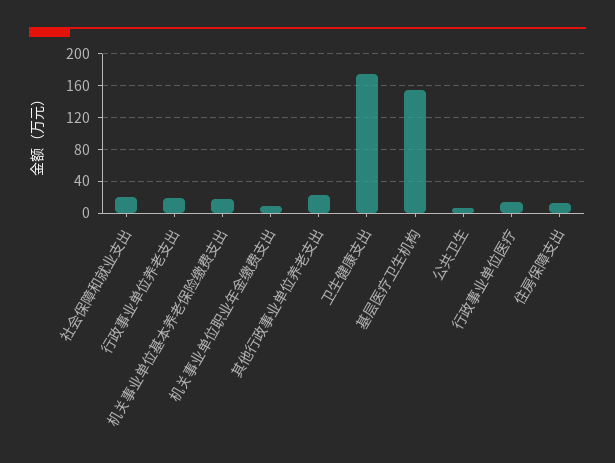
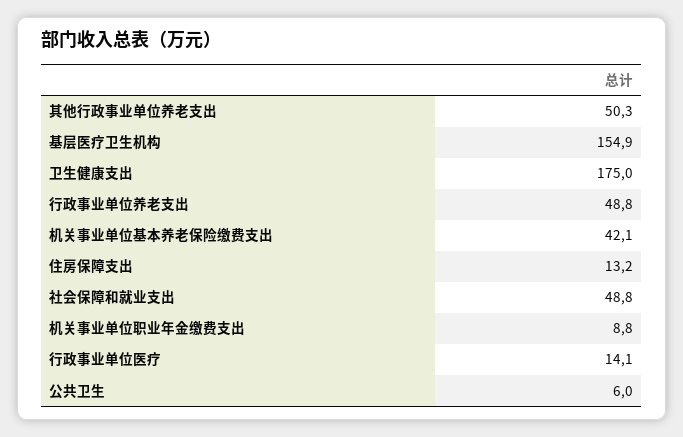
  {
-   "社会保障和就业支出": 20,
+   "社会保障和就业支出": 48.8,
-   "行政事业单位养老支出": 20,
+   "行政事业单位养老支出": 48.8,
-   "机关事业单位基本养老保险缴费支出": 20,
+   "机关事业单位基本养老保险缴费支出": 42.1,
    "机关事业单位职业年金缴费支出": 8.8,
-   "其他行政事业单位养老支出": 20,
+   "其他行政事业单位养老支出": 50.3,
    "卫生健康支出": 175,
    "基层医疗卫生机构": 154.9,
    "公共卫生": 6,
    "行政事业单位医疗": 14.1,
    "住房保障支出": 13.2
  }

